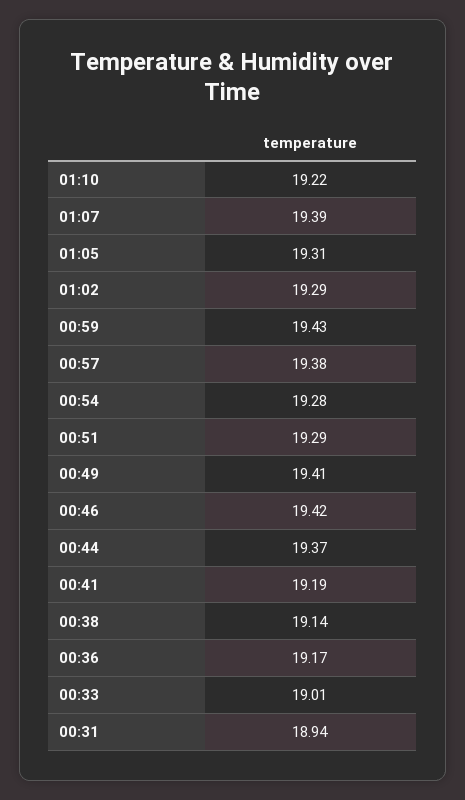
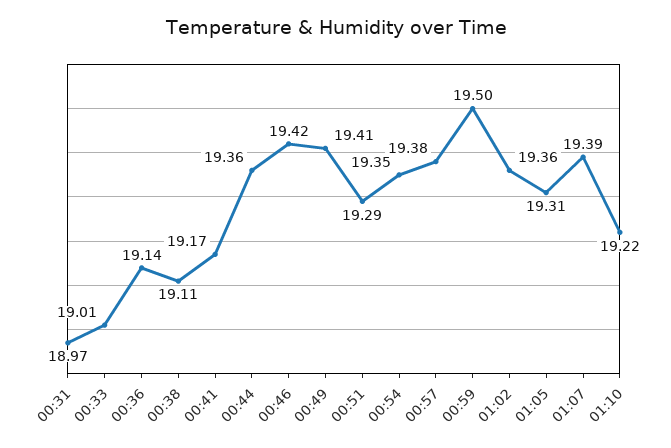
  {
    "01:10": 19.22,
    "01:07": 19.39,
    "01:05": 19.31,
-   "01:02": 19.29,
+   "01:02": 19.36,
-   "00:59": 19.43,
+   "00:59": 19.5,
    "00:57": 19.38,
-   "00:54": 19.28,
+   "00:54": 19.35,
    "00:51": 19.29,
    "00:49": 19.41,
    "00:46": 19.42,
-   "00:44": 19.37,
+   "00:44": 19.36,
-   "00:41": 19.19,
+   "00:41": 19.17,
-   "00:38": 19.14,
+   "00:38": 19.11,
-   "00:36": 19.17,
+   "00:36": 19.14,
    "00:33": 19.01,
-   "00:31": 18.94
+   "00:31": 18.97
  }

